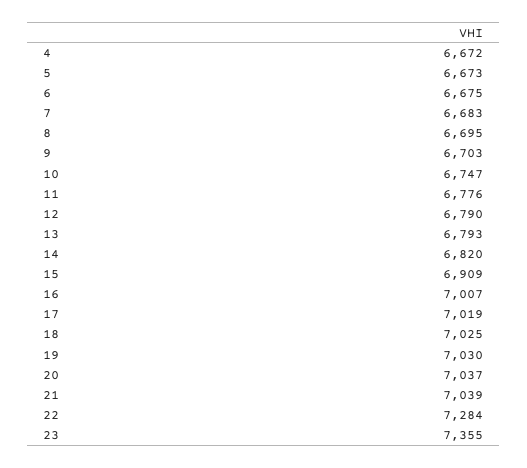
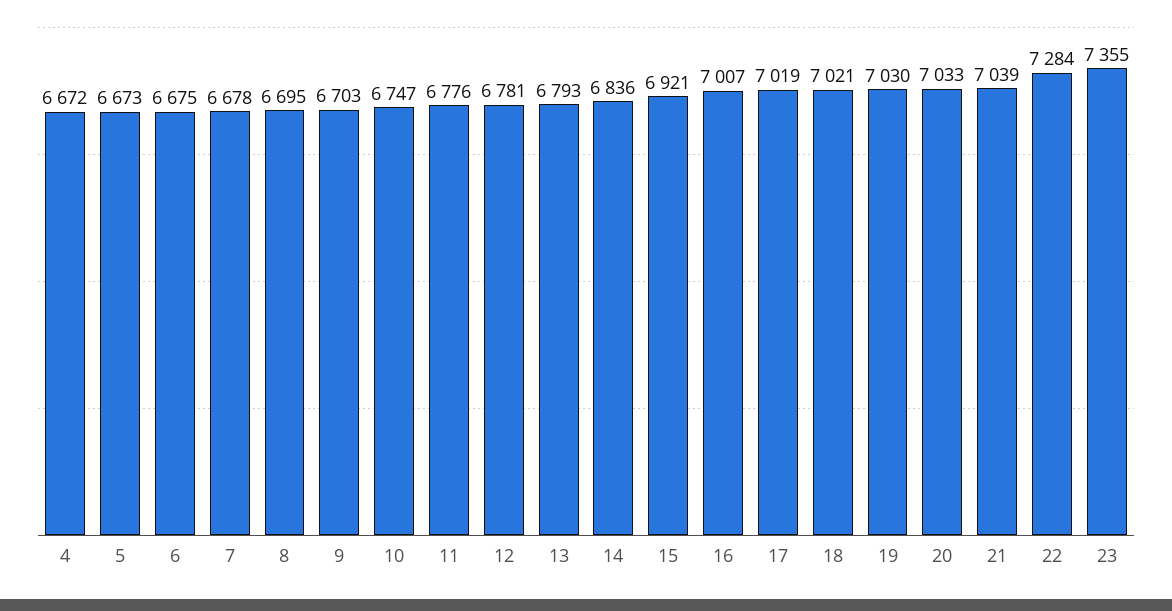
  {
    "4": 6672,
    "5": 6673,
    "6": 6675,
-   "7": 6683,
+   "7": 6678,
    "8": 6695,
    "9": 6703,
    "10": 6747,
    "11": 6776,
-   "12": 6790,
+   "12": 6781,
    "13": 6793,
-   "14": 6820,
+   "14": 6836,
-   "15": 6909,
+   "15": 6921,
    "16": 7007,
    "17": 7019,
-   "18": 7025,
+   "18": 7021,
    "19": 7030,
-   "20": 7037,
+   "20": 7033,
    "21": 7039,
    "22": 7284,
    "23": 7355
  }

